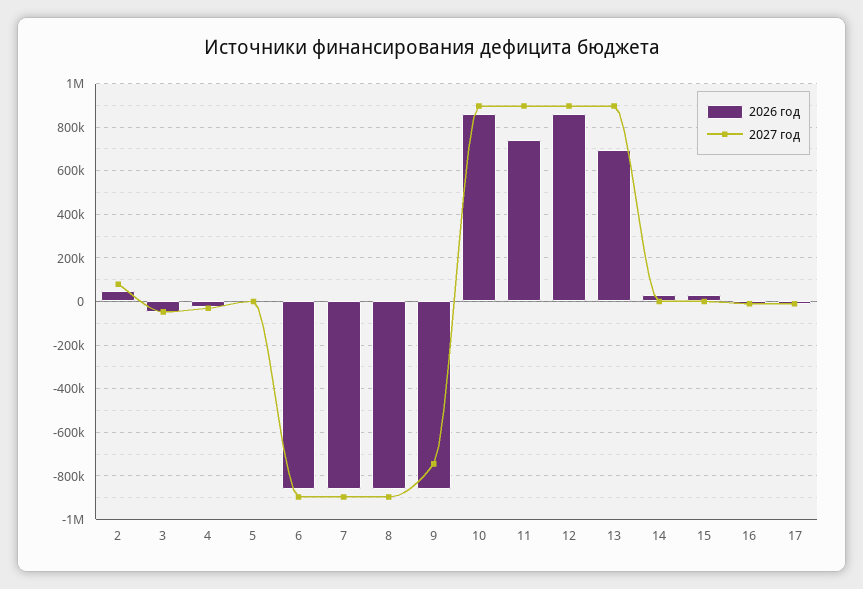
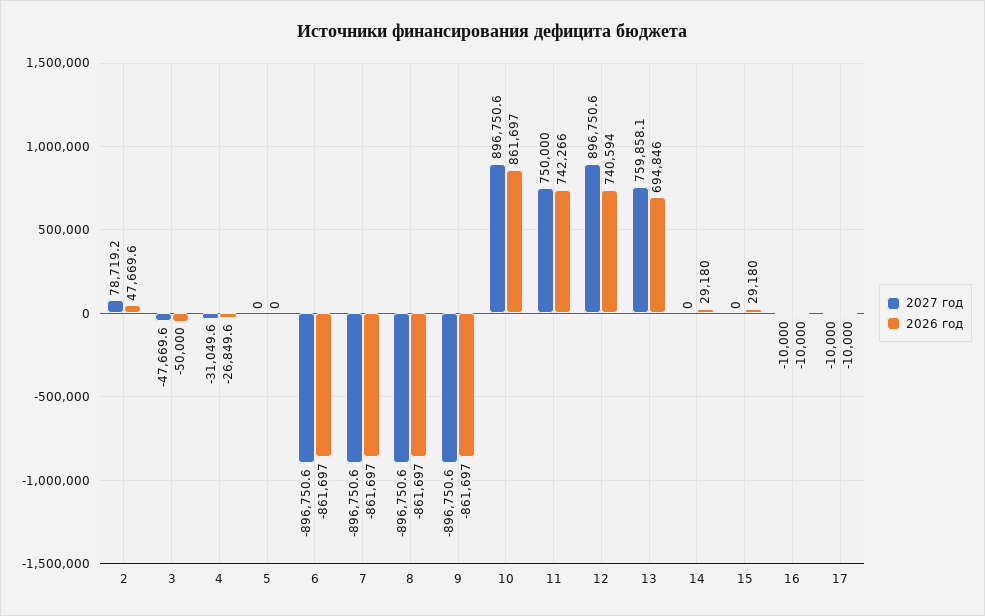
  {
    "2026 год": {
      "2": 47669.6,
      "3": -50000,
      "4": -26849.6,
      "5": 0,
      "6": -861697,
      "7": -861697,
      "8": -861697,
      "9": -861697,
      "10": 861697,
      "11": 742266,
-     "12": 850000,
+     "12": 740594,
      "13": 694846,
      "14": 29180,
      "15": 29180,
      "16": -10000,
      "17": -10000
    },
    "2027 год": {
      "2": 78719.2,
      "3": -47669.6,
      "4": -31049.6,
      "5": 0,
      "6": -896750.6,
      "7": -896750.6,
      "8": -896750.6,
-     "9": -750000,
+     "9": -896750.6,
      "10": 896750.6,
-     "11": 900000,
+     "11": 750000,
      "12": 896750.6,
-     "13": 900000,
+     "13": 759858.1,
      "14": 0,
      "15": 0,
      "16": -10000,
      "17": -10000
    }
  }

